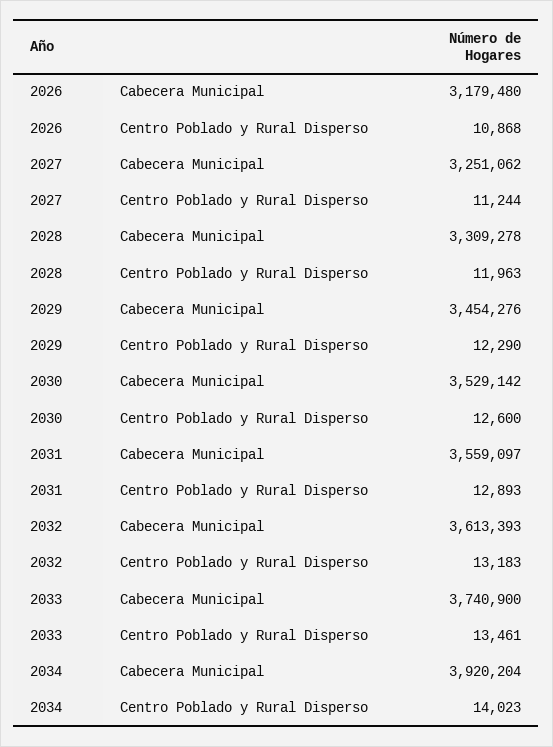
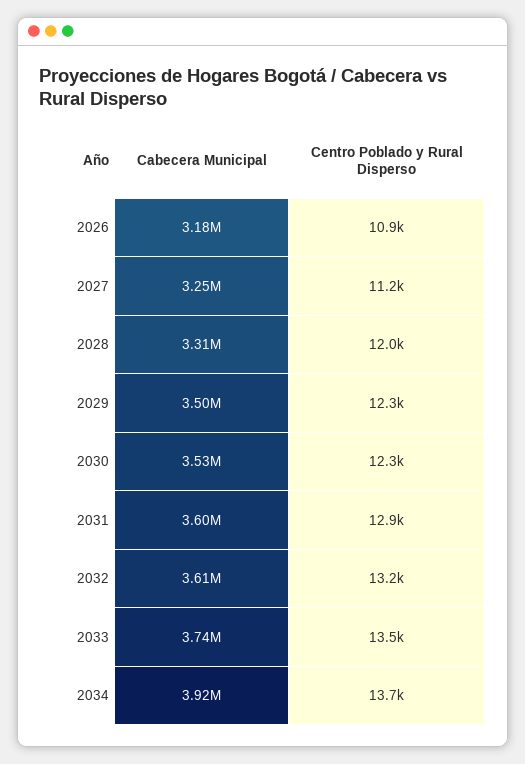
  {
    "2026": {
      "Cabecera Municipal": 3179480,
      "Centro Poblado y Rural Disperso": 10868
    },
    "2027": {
      "Cabecera Municipal": 3251062,
      "Centro Poblado y Rural Disperso": 11244
    },
    "2028": {
      "Cabecera Municipal": 3309278,
      "Centro Poblado y Rural Disperso": 11963
    },
    "2029": {
-     "Cabecera Municipal": 3454276,
+     "Cabecera Municipal": 3500000,
      "Centro Poblado y Rural Disperso": 12290
    },
    "2030": {
      "Cabecera Municipal": 3529142,
-     "Centro Poblado y Rural Disperso": 12600
+     "Centro Poblado y Rural Disperso": 12300
    },
    "2031": {
-     "Cabecera Municipal": 3559097,
+     "Cabecera Municipal": 3600000,
      "Centro Poblado y Rural Disperso": 12893
    },
    "2032": {
      "Cabecera Municipal": 3613393,
      "Centro Poblado y Rural Disperso": 13183
    },
    "2033": {
      "Cabecera Municipal": 3740900,
      "Centro Poblado y Rural Disperso": 13461
    },
    "2034": {
      "Cabecera Municipal": 3920204,
-     "Centro Poblado y Rural Disperso": 14023
+     "Centro Poblado y Rural Disperso": 13700
    }
  }

